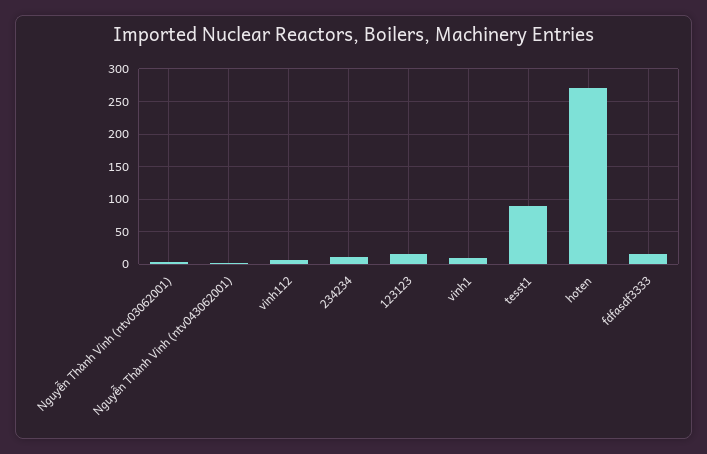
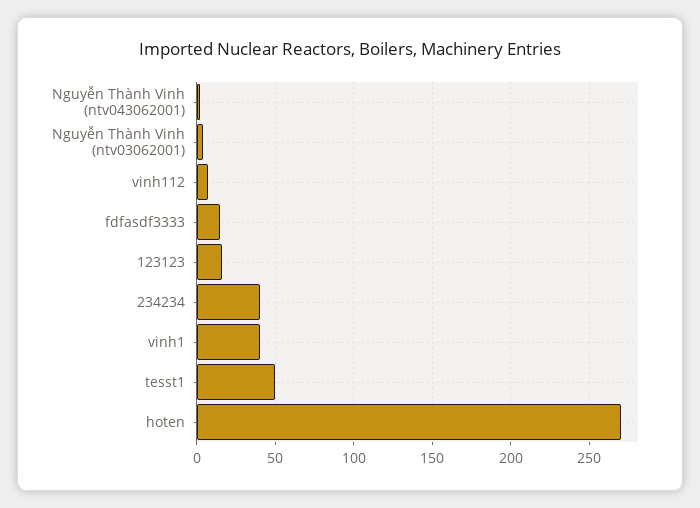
  {
    "Nguyễn Thành Vinh (ntv03062001)": 5,
    "Nguyễn Thành Vinh (ntv043062001)": 0,
    "vinh112": 5,
-   "234234": 10,
+   "234234": 40,
    "123123": 15,
-   "vinh1": 10,
+   "vinh1": 40,
-   "tesst1": 90,
+   "tesst1": 50,
    "hoten": 270,
    "fdfasdf3333": 15
  }

